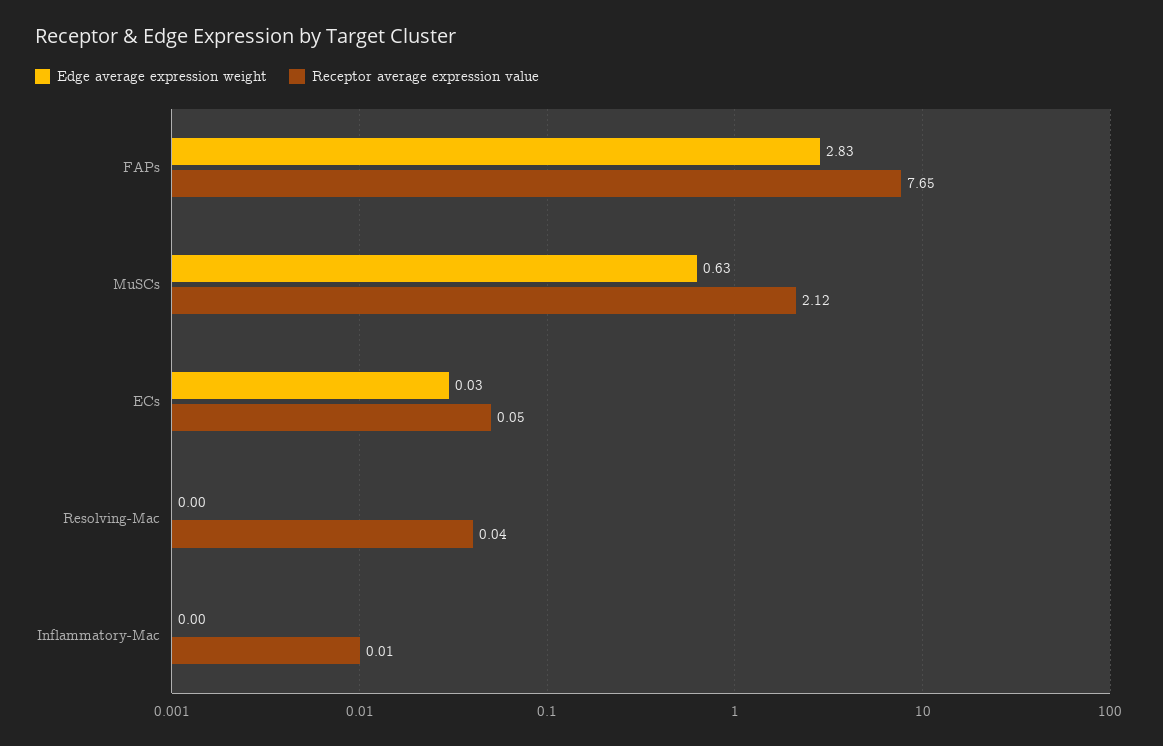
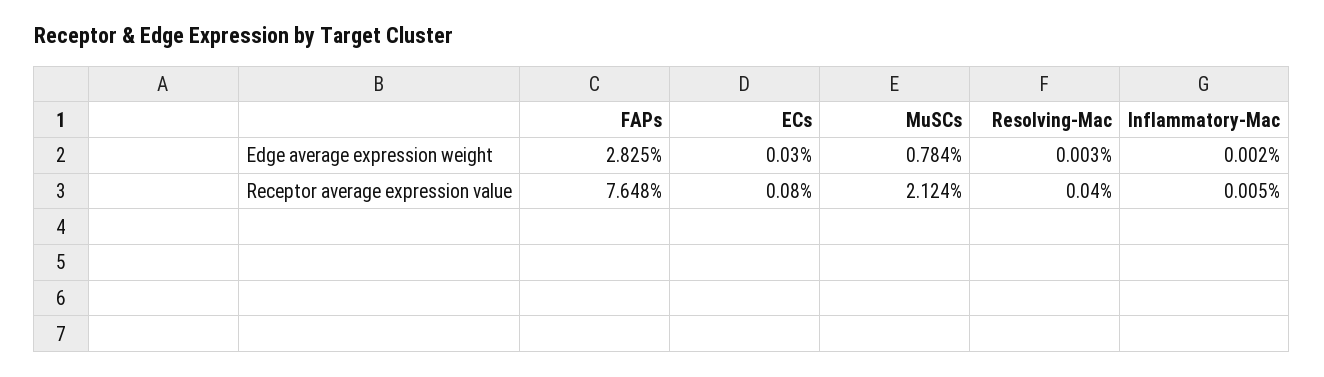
  {
    "Edge average expression weight": {
      "FAPs": 2.825,
-     "MuSCs": 0.63,
+     "MuSCs": 0.784,
      "ECs": 0.03,
      "Resolving-Mac": 0.003,
      "Inflammatory-Mac": 0.002
    },
    "Receptor average expression value": {
      "FAPs": 7.648,
      "MuSCs": 2.124,
-     "ECs": 0.05,
+     "ECs": 0.08,
      "Resolving-Mac": 0.04,
      "Inflammatory-Mac": 0.005
    }
  }

